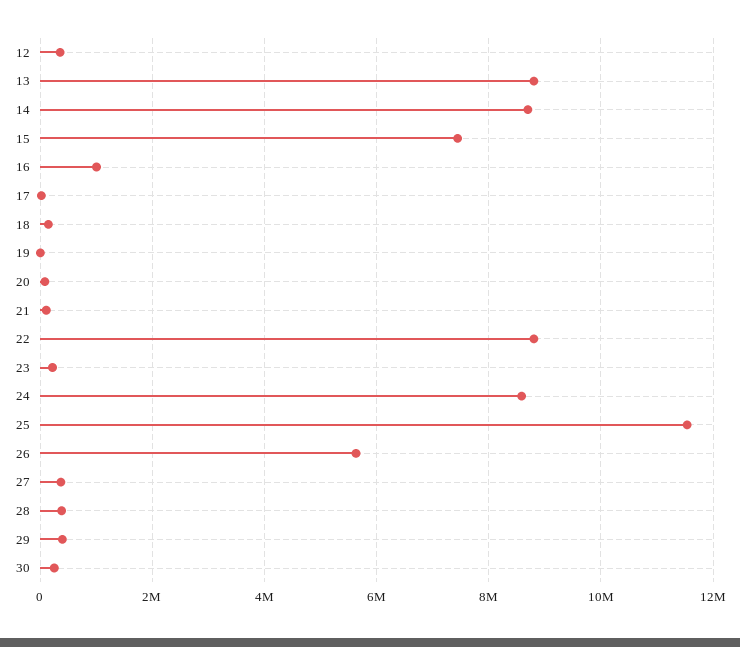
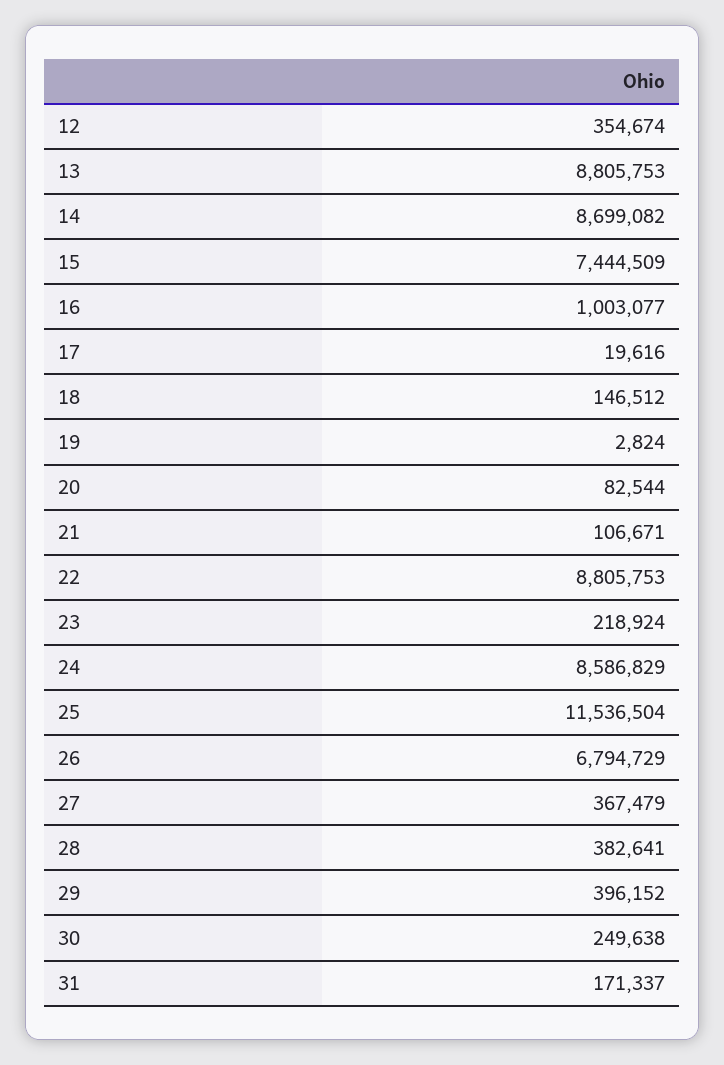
  {
    "12": 354674,
    "13": 8805753,
    "14": 8699082,
    "15": 7444509,
    "16": 1003077,
    "17": 19616,
    "18": 146512,
    "19": 2824,
    "20": 82544,
    "21": 106671,
    "22": 8805753,
    "23": 218924,
    "24": 8586829,
    "25": 11536504,
-   "26": 5600000,
+   "26": 6794729,
    "27": 367479,
    "28": 382641,
    "29": 396152,
-   "30": 249638
+   "30": 249638,
+   "31": 171337
  }

